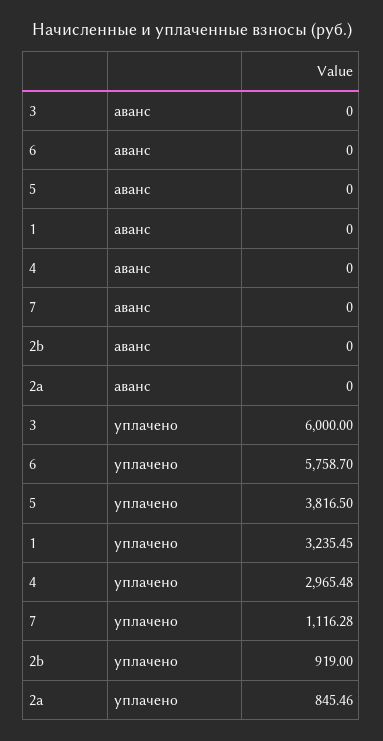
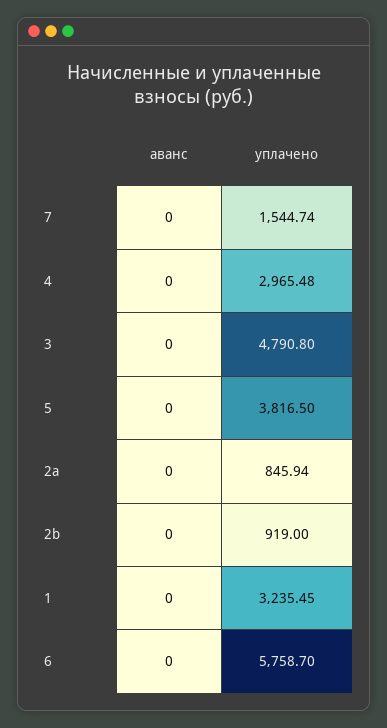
  {
    "3": {
      "аванс": 0,
-     "уплачено": 6000
+     "уплачено": 4790.8
    },
    "6": {
      "аванс": 0,
      "уплачено": 5758.7
    },
    "5": {
      "аванс": 0,
      "уплачено": 3816.5
    },
    "1": {
      "аванс": 0,
      "уплачено": 3235.45
    },
    "4": {
      "аванс": 0,
      "уплачено": 2965.48
    },
    "7": {
      "аванс": 0,
-     "уплачено": 1116.28
+     "уплачено": 1544.74
    },
    "2b": {
      "аванс": 0,
      "уплачено": 919
    },
    "2a": {
      "аванс": 0,
-     "уплачено": 845.46
+     "уплачено": 845.94
    }
  }

